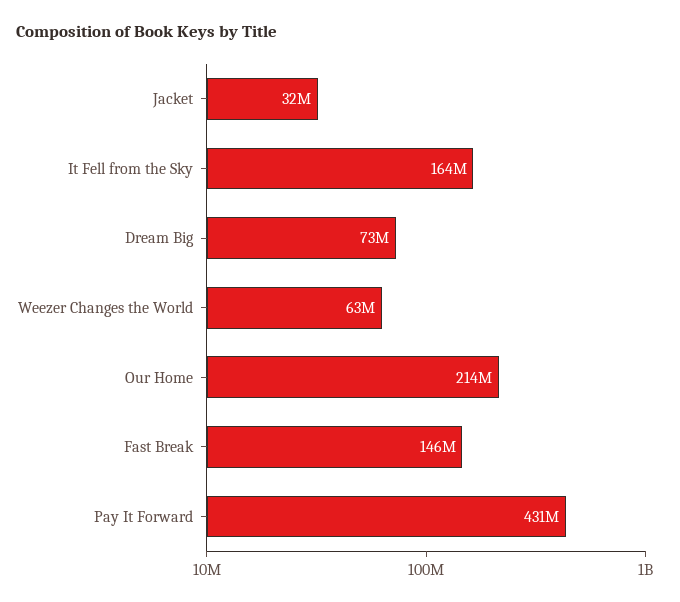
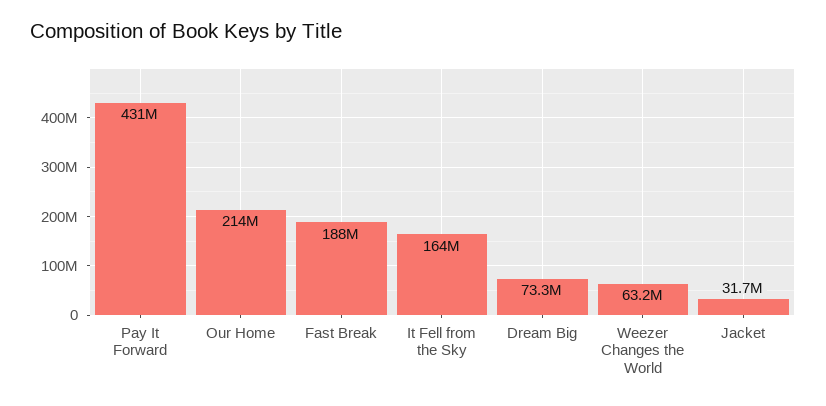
  {
    "Jacket": 31700000,
    "It Fell from the Sky": 164000000,
    "Dream Big": 73300000,
    "Weezer Changes the World": 63200000,
    "Our Home": 214000000,
-   "Fast Break": 146000000,
+   "Fast Break": 188000000,
    "Pay It Forward": 431000000
  }

